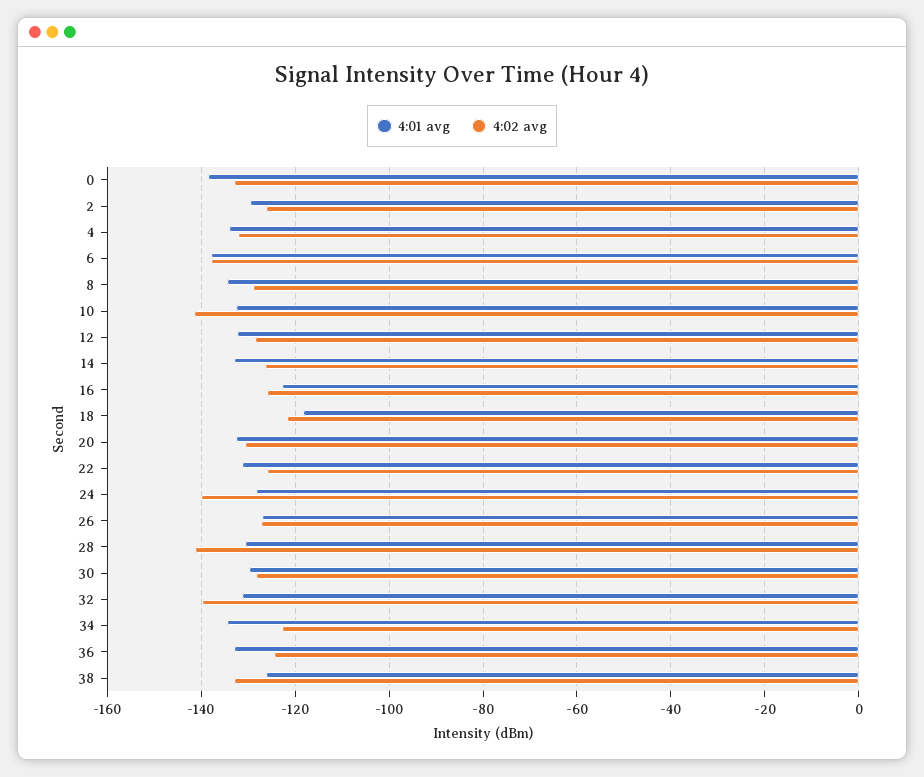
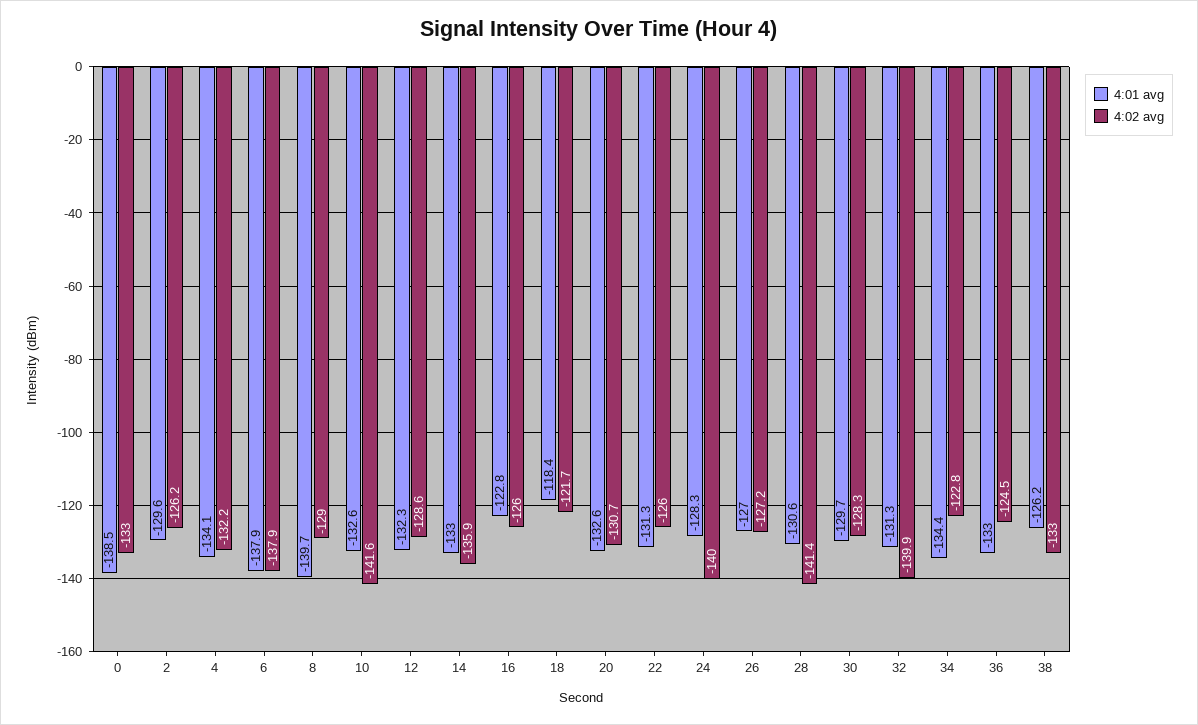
  {
    "4:01 avg": {
      "0": -138.5,
      "2": -129.6,
      "4": -134.1,
      "6": -137.9,
-     "8": -134,
+     "8": -139.7,
      "10": -132.6,
      "12": -132.3,
      "14": -133,
      "16": -122.8,
      "18": -118.4,
      "20": -132.6,
      "22": -131.3,
      "24": -128.3,
      "26": -127,
      "28": -130.6,
      "30": -129.7,
      "32": -131.3,
      "34": -134.4,
      "36": -133,
      "38": -126.2
    },
    "4:02 avg": {
      "0": -133,
      "2": -126.2,
      "4": -132.2,
      "6": -137.9,
      "8": -129,
      "10": -141.6,
      "12": -128.6,
-     "14": -126,
+     "14": -135.9,
      "16": -126,
      "18": -121.7,
      "20": -130.7,
      "22": -126,
      "24": -140,
      "26": -127.2,
      "28": -141.4,
      "30": -128.3,
      "32": -139.9,
      "34": -122.8,
      "36": -124.5,
      "38": -133
    }
  }

